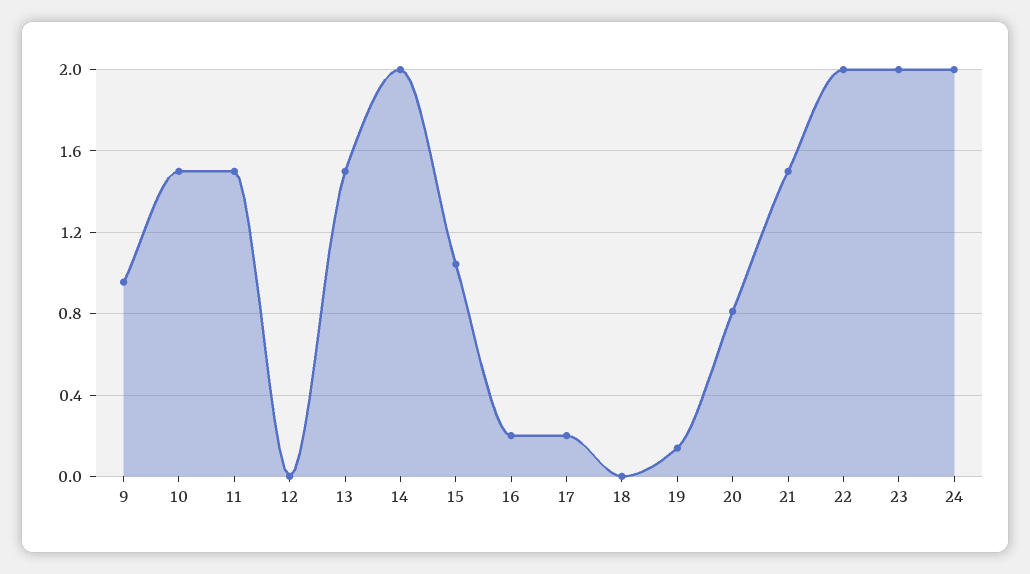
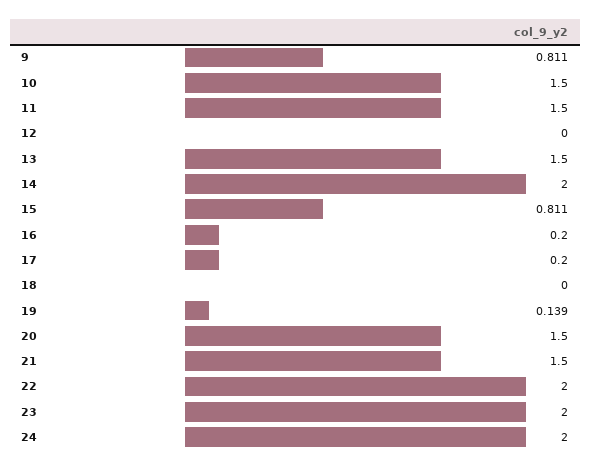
  {
-   "9": 0.95,
+   "9": 0.811,
    "10": 1.5,
    "11": 1.5,
    "12": 0,
    "13": 1.5,
    "14": 2,
-   "15": 1.05,
+   "15": 0.811,
    "16": 0.2,
    "17": 0.2,
    "18": 0,
    "19": 0.139,
-   "20": 0.8,
+   "20": 1.5,
    "21": 1.5,
    "22": 2,
    "23": 2,
    "24": 2
  }

